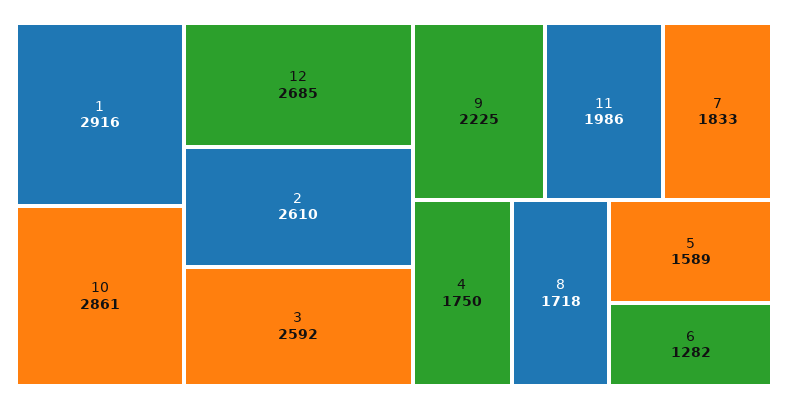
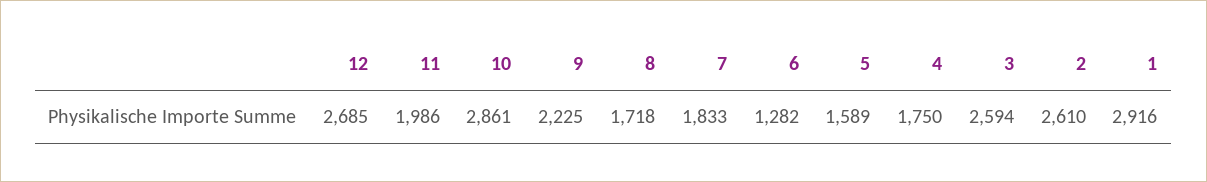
  {
    "1": 2916,
    "10": 2861,
    "12": 2685,
    "2": 2610,
-   "3": 2592,
+   "3": 2594,
    "9": 2225,
    "11": 1986,
    "7": 1833,
    "4": 1750,
    "8": 1718,
    "5": 1589,
    "6": 1282
  }

